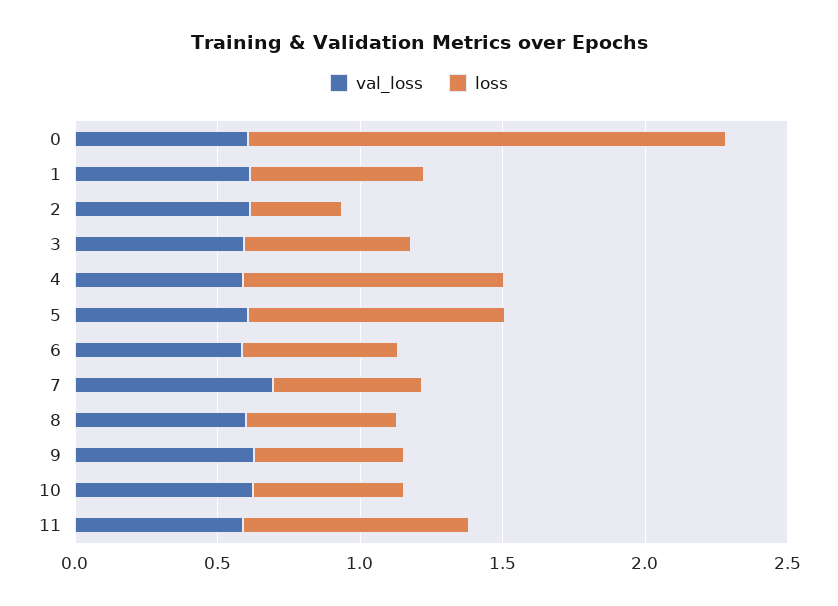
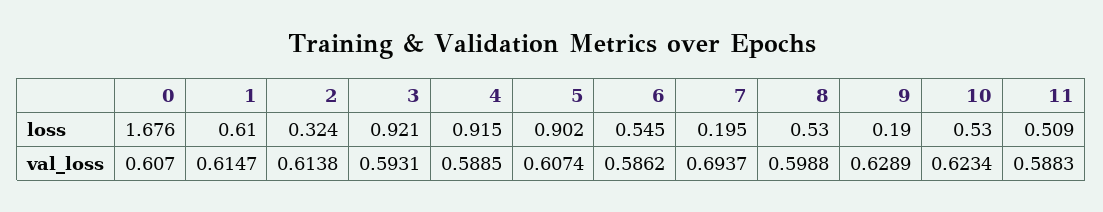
  {
    "val_loss": {
      "0": 0.607,
      "1": 0.6147,
      "2": 0.6138,
      "3": 0.5931,
      "4": 0.5885,
      "5": 0.6074,
      "6": 0.5862,
      "7": 0.6937,
      "8": 0.5988,
      "9": 0.6289,
      "10": 0.6234,
      "11": 0.5883
    },
    "loss": {
      "0": 1.676,
      "1": 0.61,
      "2": 0.324,
-     "3": 0.6,
+     "3": 0.921,
      "4": 0.915,
      "5": 0.902,
      "6": 0.545,
-     "7": 0.5,
+     "7": 0.195,
      "8": 0.53,
-     "9": 0.5,
+     "9": 0.19,
      "10": 0.53,
-     "11": 0.8
+     "11": 0.509
    }
  }

